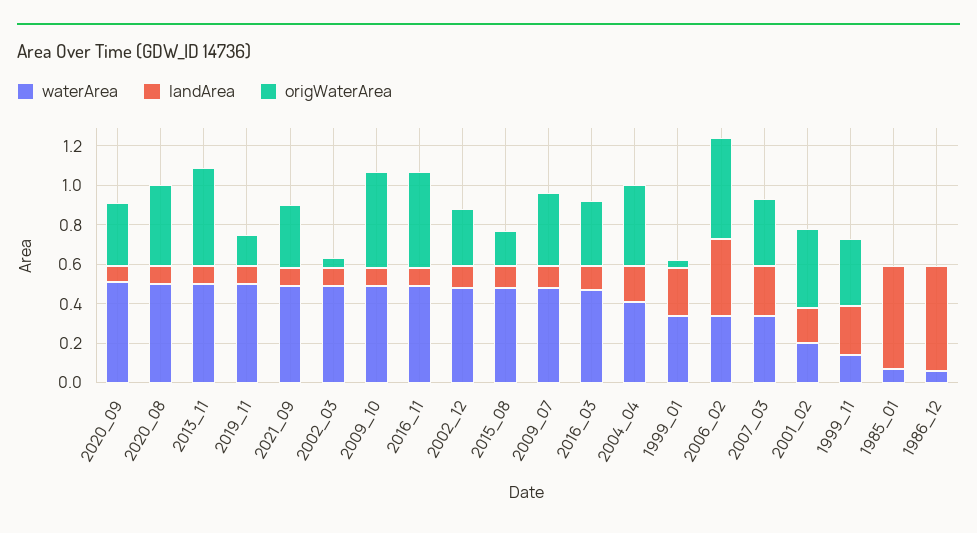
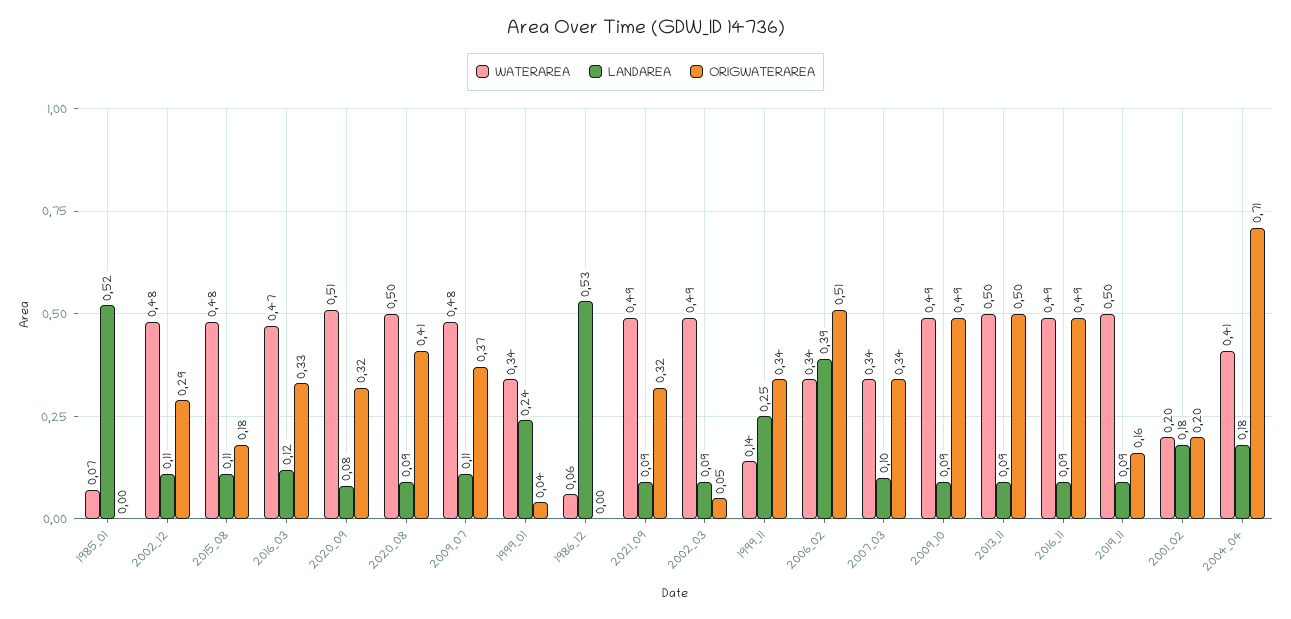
  {
    "waterArea": {
      "2020_09": 0.51,
      "2020_08": 0.5,
      "2013_11": 0.5,
      "2019_11": 0.5,
      "2021_09": 0.49,
      "2002_03": 0.49,
      "2009_10": 0.49,
      "2016_11": 0.49,
      "2002_12": 0.48,
      "2015_08": 0.48,
      "2009_07": 0.48,
      "2016_03": 0.47,
      "2004_04": 0.41,
      "1999_01": 0.34,
      "2006_02": 0.34,
      "2007_03": 0.34,
      "2001_02": 0.2,
      "1999_11": 0.14,
      "1985_01": 0.07,
      "1986_12": 0.06
    },
    "landArea": {
      "2020_09": 0.08,
      "2020_08": 0.09,
      "2013_11": 0.09,
      "2019_11": 0.09,
      "2021_09": 0.09,
      "2002_03": 0.09,
      "2009_10": 0.09,
      "2016_11": 0.09,
      "2002_12": 0.11,
      "2015_08": 0.11,
      "2009_07": 0.11,
      "2016_03": 0.12,
      "2004_04": 0.18,
      "1999_01": 0.24,
      "2006_02": 0.39,
-     "2007_03": 0.25,
+     "2007_03": 0.1,
      "2001_02": 0.18,
      "1999_11": 0.25,
      "1985_01": 0.52,
      "1986_12": 0.53
    },
    "origWaterArea": {
      "2020_09": 0.32,
      "2020_08": 0.41,
      "2013_11": 0.5,
      "2019_11": 0.16,
      "2021_09": 0.32,
      "2002_03": 0.05,
      "2009_10": 0.49,
      "2016_11": 0.49,
      "2002_12": 0.29,
      "2015_08": 0.18,
      "2009_07": 0.37,
      "2016_03": 0.33,
-     "2004_04": 0.4,
+     "2004_04": 0.71,
      "1999_01": 0.04,
      "2006_02": 0.51,
      "2007_03": 0.34,
-     "2001_02": 0.4,
+     "2001_02": 0.2,
      "1999_11": 0.34,
      "1985_01": 0,
      "1986_12": 0
    }
  }

